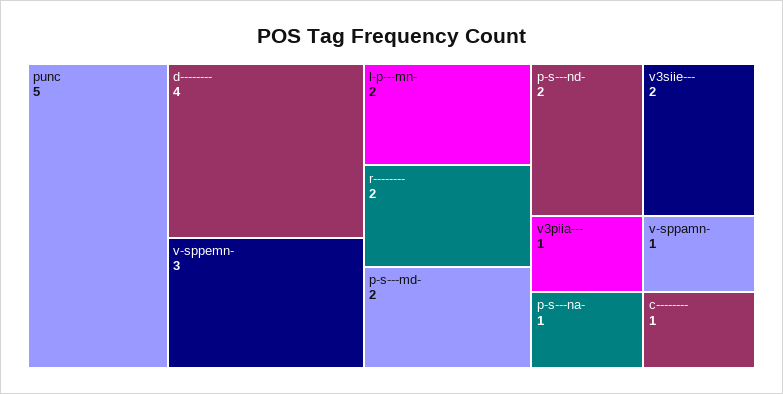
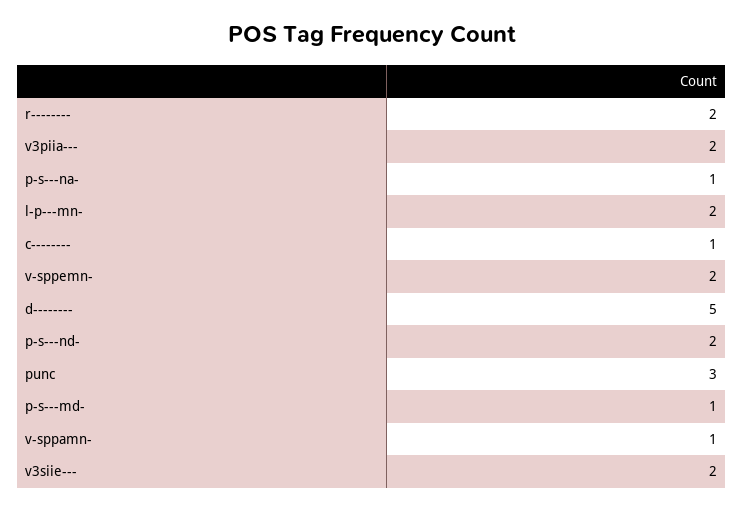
  {
-   "punc": 5,
+   "punc": 3,
-   "d--------": 4,
+   "d--------": 5,
-   "v-sppemn-": 3,
+   "v-sppemn-": 2,
    "l-p---mn-": 2,
    "r--------": 2,
-   "p-s---md-": 2,
+   "p-s---md-": 1,
    "p-s---nd-": 2,
    "v3siie---": 2,
-   "v3piia---": 1,
+   "v3piia---": 2,
    "p-s---na-": 1,
    "v-sppamn-": 1,
    "c--------": 1
  }

